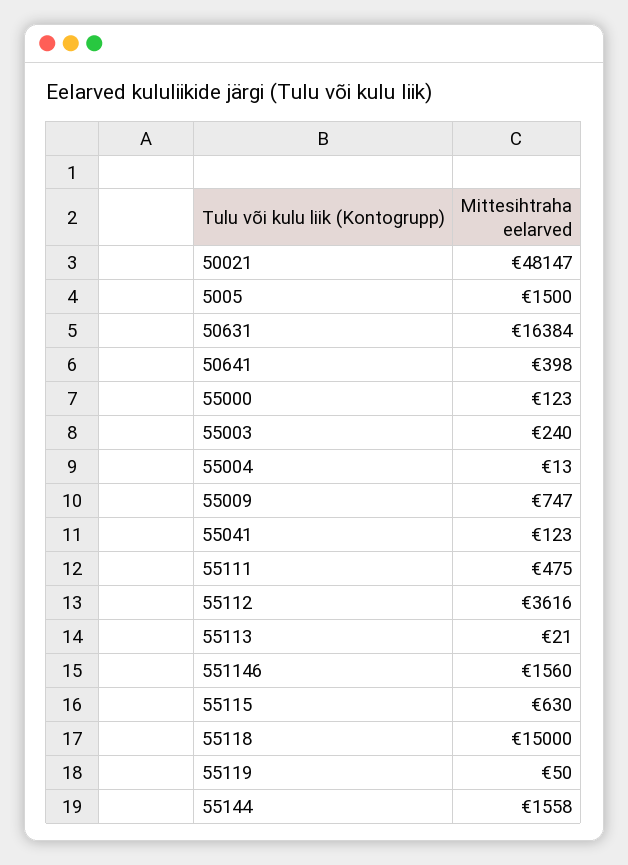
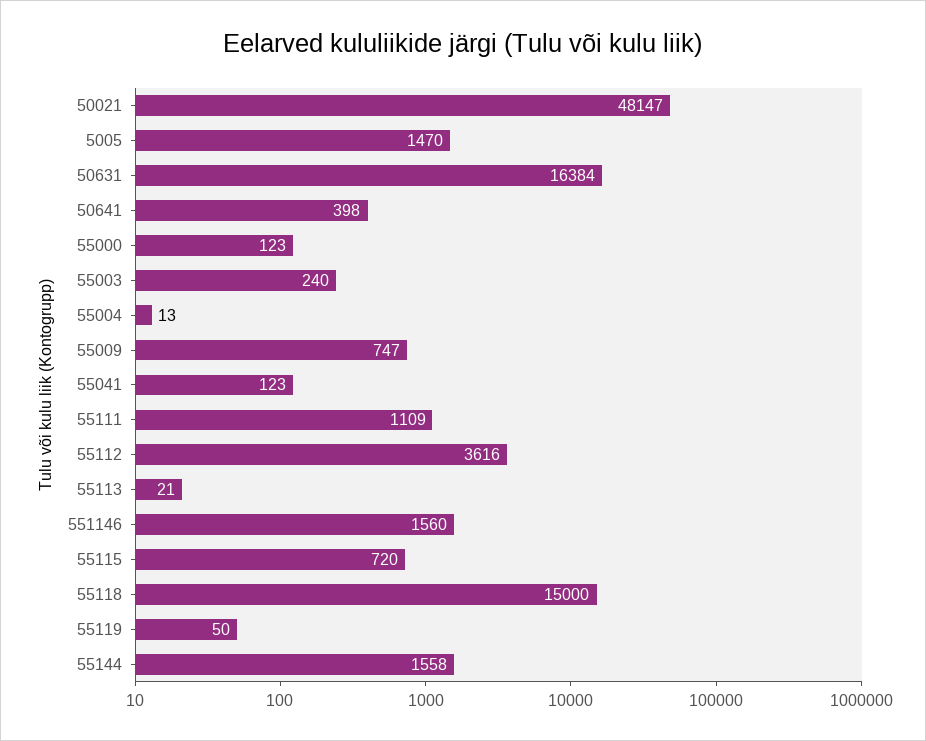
  {
    "50021": 48147,
-   "5005": 1500,
+   "5005": 1470,
    "50631": 16384,
    "50641": 398,
    "55000": 123,
    "55003": 240,
    "55004": 13,
    "55009": 747,
    "55041": 123,
-   "55111": 475,
+   "55111": 1109,
    "55112": 3616,
    "55113": 21,
    "551146": 1560,
-   "55115": 630,
+   "55115": 720,
    "55118": 15000,
    "55119": 50,
    "55144": 1558
  }

